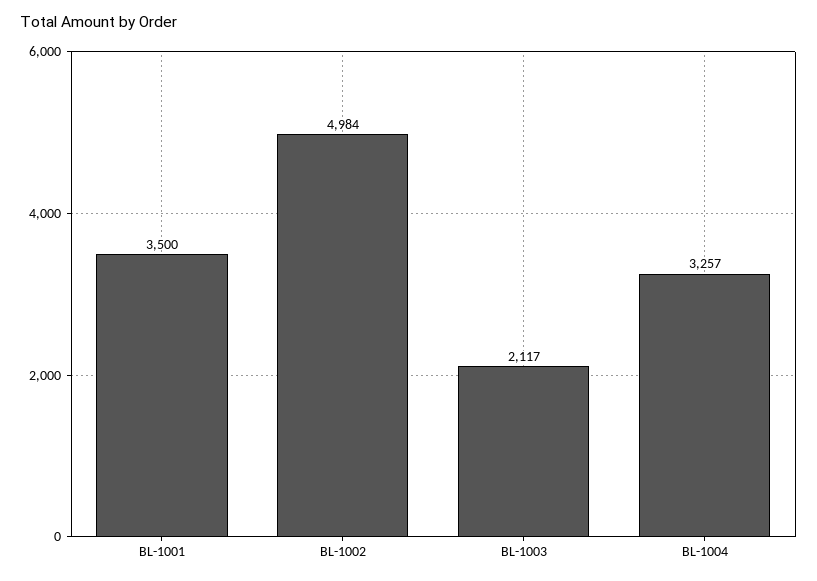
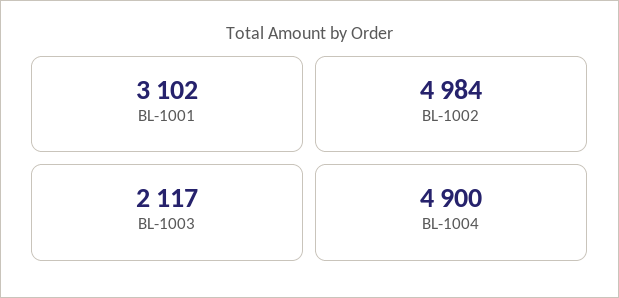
  {
-   "BL-1001": 3500,
+   "BL-1001": 3102,
    "BL-1002": 4984,
    "BL-1003": 2117,
-   "BL-1004": 3257
+   "BL-1004": 4900
  }

